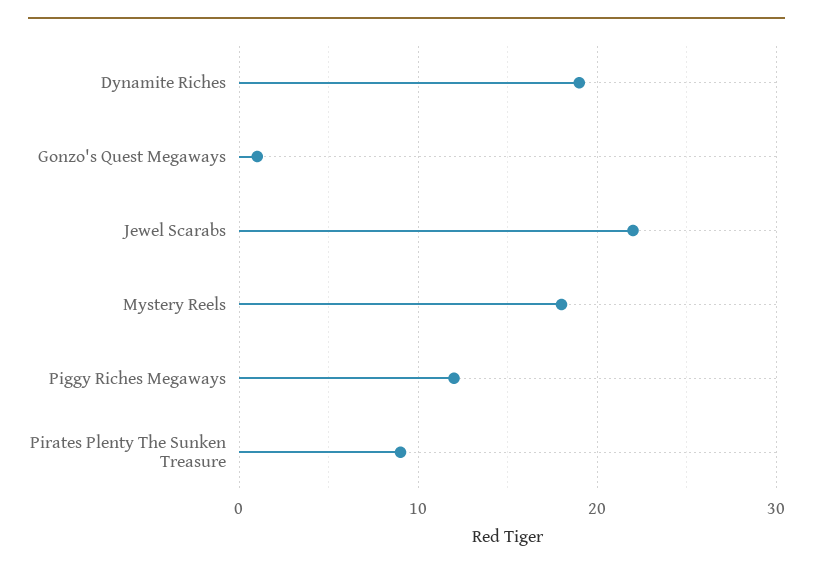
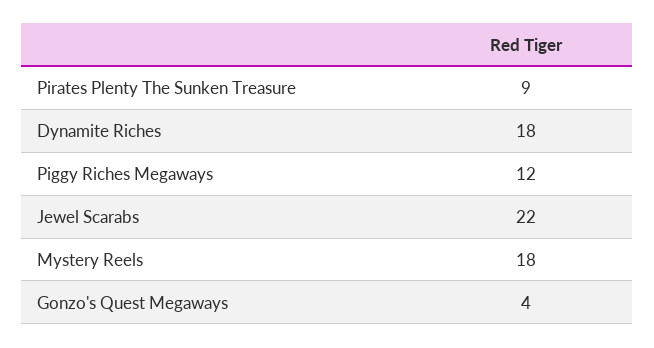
  {
-   "Dynamite Riches": 19,
+   "Dynamite Riches": 18,
-   "Gonzo's Quest Megaways": 1,
+   "Gonzo's Quest Megaways": 4,
    "Jewel Scarabs": 22,
    "Mystery Reels": 18,
    "Piggy Riches Megaways": 12,
    "Pirates Plenty The Sunken Treasure": 9
  }

